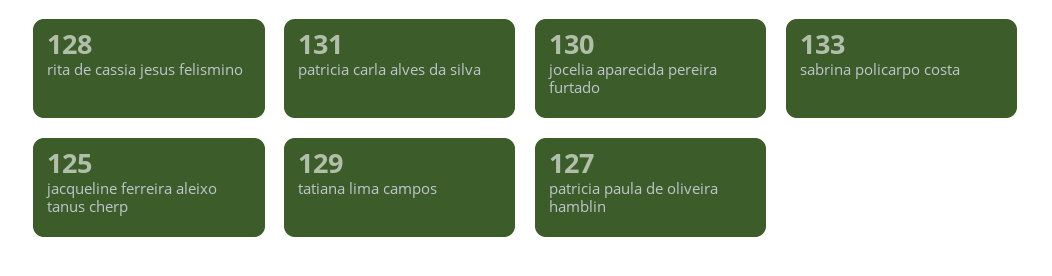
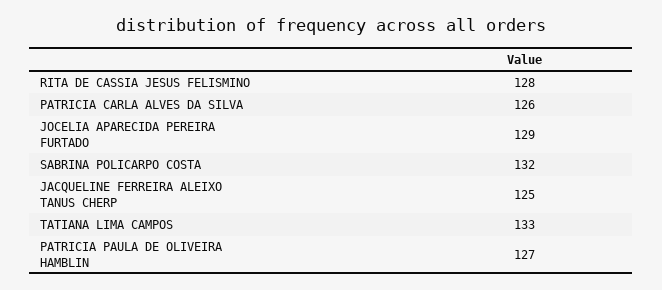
  {
    "rita de cassia jesus felismino": 128,
-   "patricia carla alves da silva": 131,
+   "patricia carla alves da silva": 126,
-   "jocelia aparecida pereira furtado": 130,
+   "jocelia aparecida pereira furtado": 129,
-   "sabrina policarpo costa": 133,
+   "sabrina policarpo costa": 132,
    "jacqueline ferreira aleixo tanus cherp": 125,
-   "tatiana lima campos": 129,
+   "tatiana lima campos": 133,
    "patricia paula de oliveira hamblin": 127
  }

